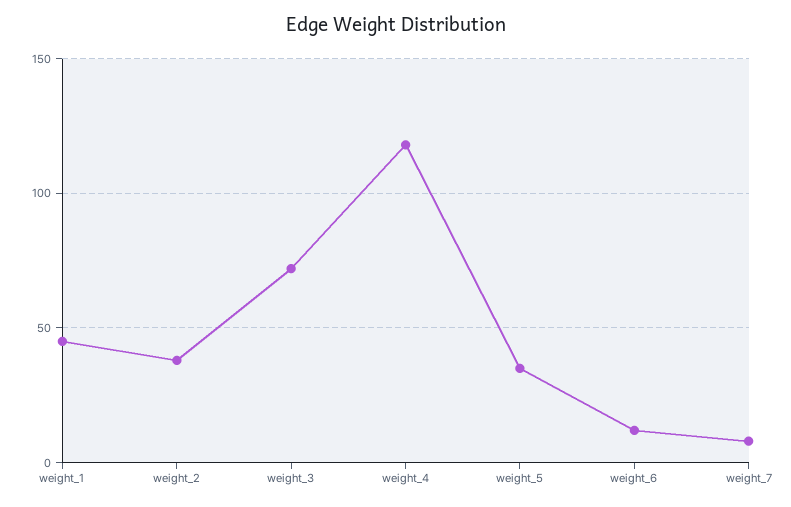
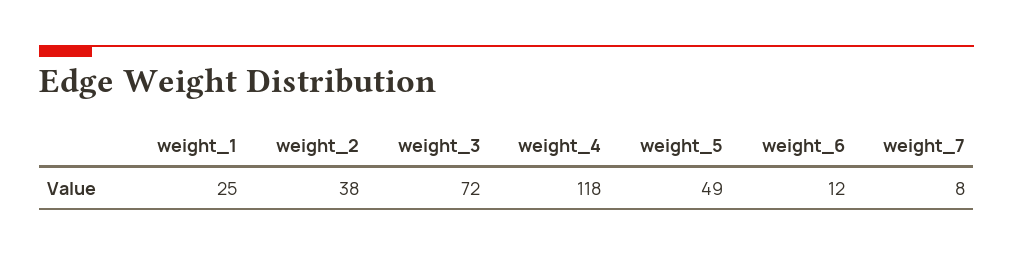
  {
-   "weight_1": 45,
+   "weight_1": 25,
    "weight_2": 38,
    "weight_3": 72,
    "weight_4": 118,
-   "weight_5": 35,
+   "weight_5": 49,
    "weight_6": 12,
    "weight_7": 8
  }

